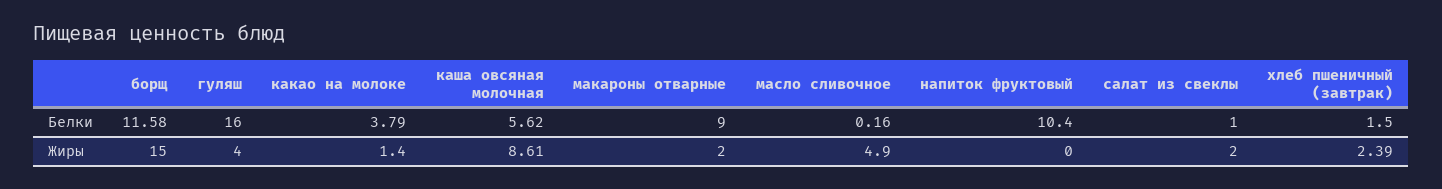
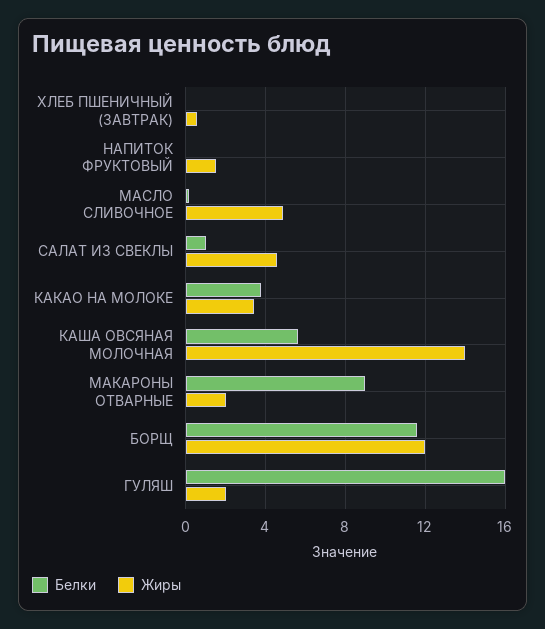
  {
    "Белки": {
      "борщ": 11.58,
      "гуляш": 16,
      "какао на молоке": 3.79,
      "каша овсяная молочная": 5.62,
      "макароны отварные": 9,
      "масло сливочное": 0.16,
-     "напиток фруктовый": 10.4,
+     "напиток фруктовый": 0,
      "салат из свеклы": 1,
-     "хлеб пшеничный (завтрак)": 1.5
+     "хлеб пшеничный (завтрак)": 0
    },
    "Жиры": {
-     "борщ": 15,
+     "борщ": 12,
-     "гуляш": 4,
+     "гуляш": 2,
-     "какао на молоке": 1.4,
+     "какао на молоке": 3.5,
-     "каша овсяная молочная": 8.61,
+     "каша овсяная молочная": 14,
      "макароны отварные": 2,
      "масло сливочное": 4.9,
-     "напиток фруктовый": 0,
+     "напиток фруктовый": 1.5,
-     "салат из свеклы": 2,
+     "салат из свеклы": 4.5,
-     "хлеб пшеничный (завтрак)": 2.39
+     "хлеб пшеничный (завтрак)": 0.5
    }
  }

